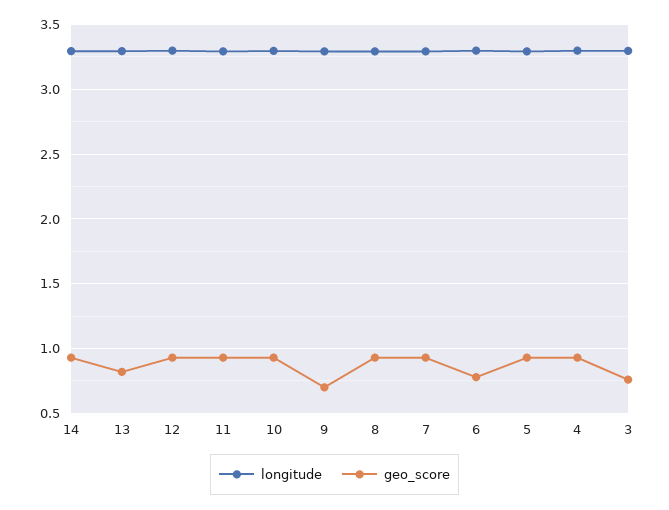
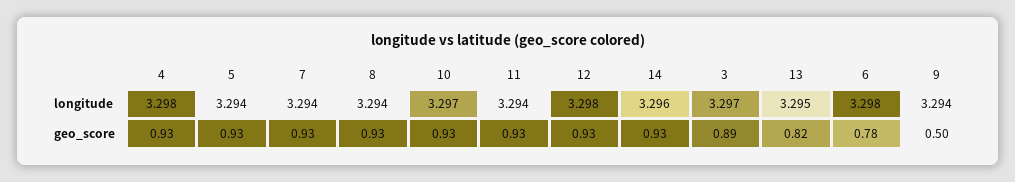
  {
    "longitude": {
      "14": 3.296,
      "13": 3.295,
      "12": 3.298,
      "11": 3.294,
      "10": 3.297,
      "9": 3.294,
      "8": 3.294,
      "7": 3.294,
      "6": 3.298,
      "5": 3.294,
      "4": 3.298,
      "3": 3.297
    },
    "geo_score": {
      "14": 0.93,
      "13": 0.82,
      "12": 0.93,
      "11": 0.93,
      "10": 0.93,
-     "9": 0.7,
+     "9": 0.5,
      "8": 0.93,
      "7": 0.93,
      "6": 0.78,
      "5": 0.93,
      "4": 0.93,
-     "3": 0.75
+     "3": 0.89
    }
  }

